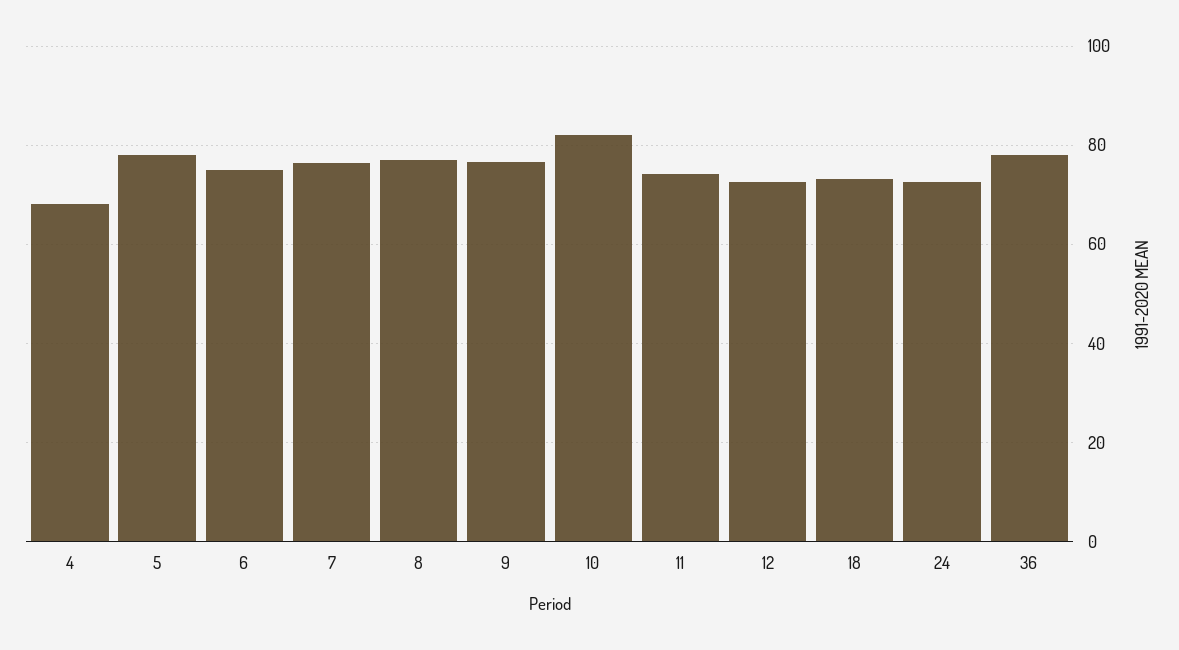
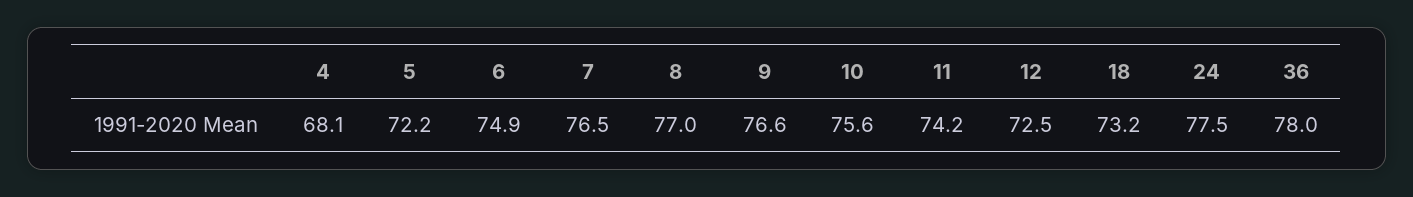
  {
    "4": 68.1,
-   "5": 78,
+   "5": 72.2,
    "6": 74.9,
    "7": 76.5,
    "8": 77,
    "9": 76.6,
-   "10": 82,
+   "10": 75.6,
    "11": 74.2,
    "12": 72.5,
    "18": 73.2,
-   "24": 72,
+   "24": 77.5,
    "36": 78
  }

